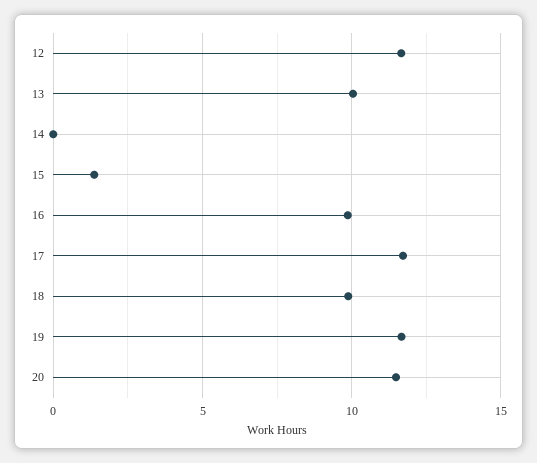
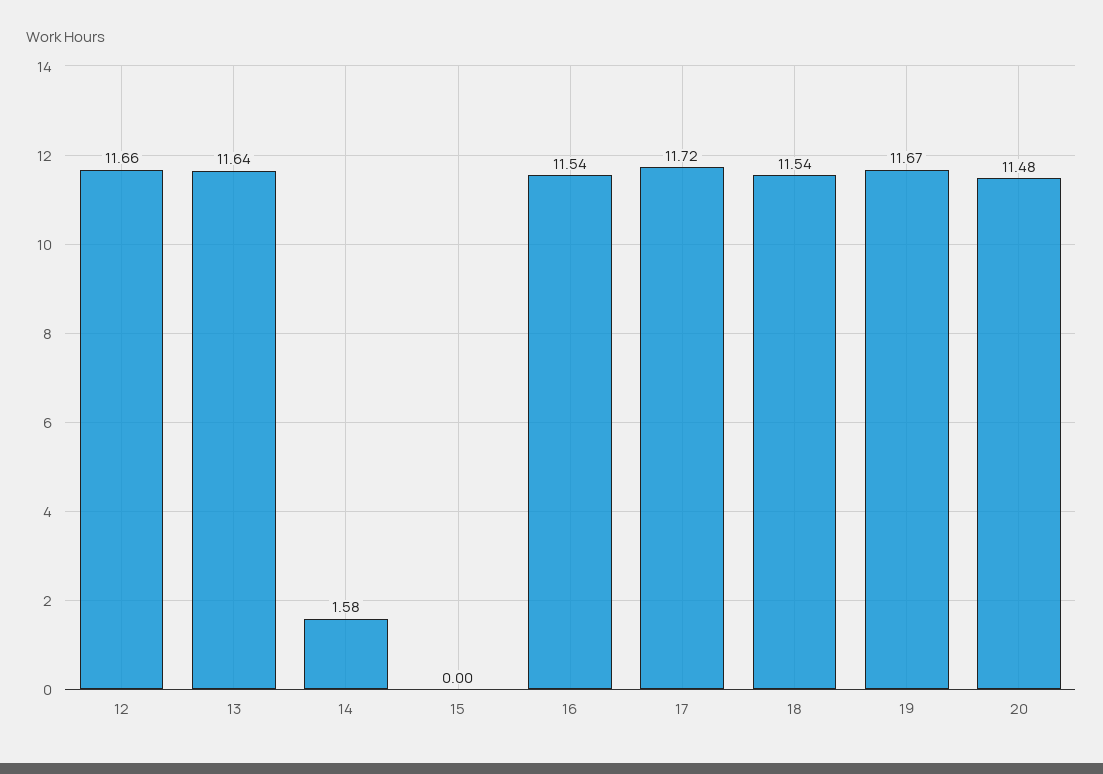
  {
    "12": 11.66,
-   "13": 10,
+   "13": 11.64,
-   "14": 0,
+   "14": 1.58,
-   "15": 1.5,
+   "15": 0,
-   "16": 10,
+   "16": 11.54,
    "17": 11.72,
-   "18": 10,
+   "18": 11.54,
    "19": 11.67,
    "20": 11.48
  }

